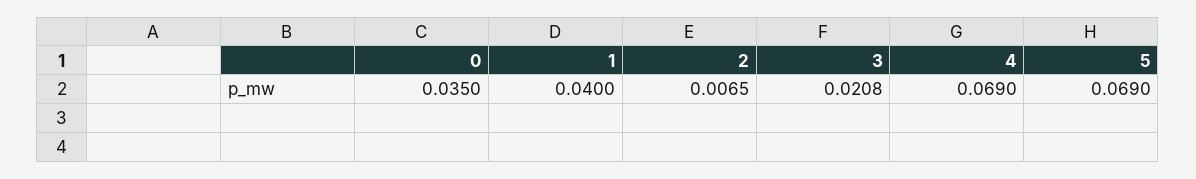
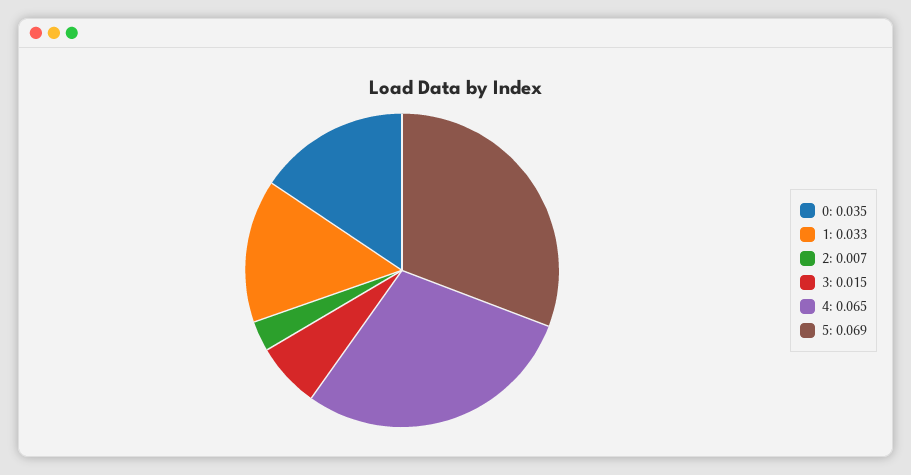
  {
    "0": 0.035,
-   "1": 0.04,
+   "1": 0.033,
    "2": 0.0065,
-   "3": 0.0208,
+   "3": 0.015,
-   "4": 0.069,
+   "4": 0.065,
    "5": 0.069
  }

